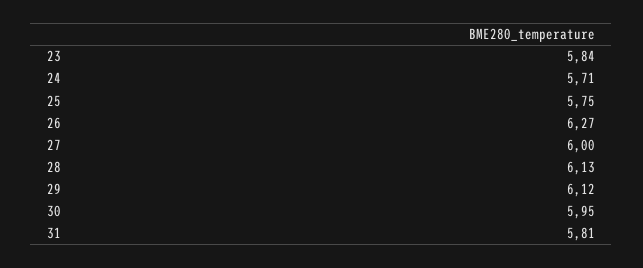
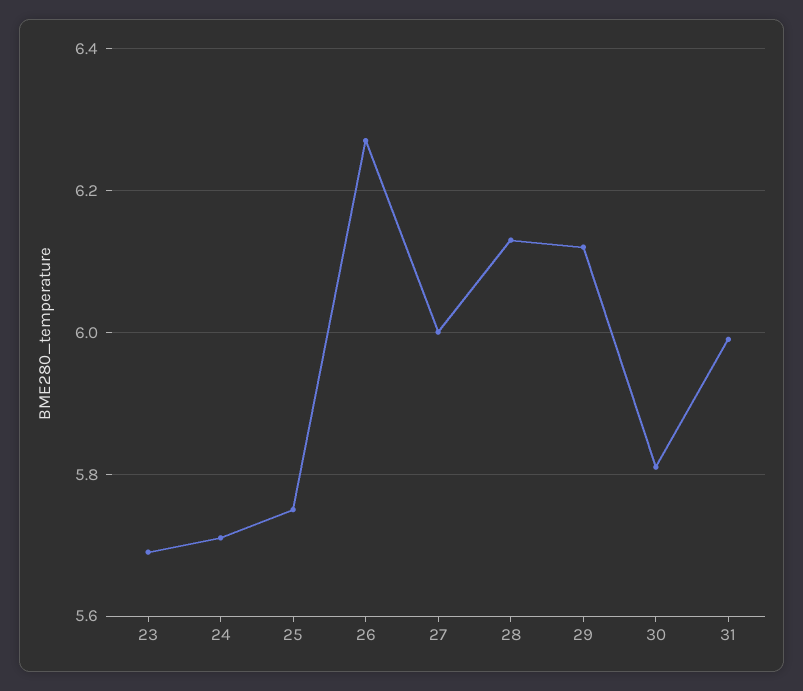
  {
-   "23": 5.84,
+   "23": 5.7,
    "24": 5.71,
    "25": 5.75,
    "26": 6.27,
    "27": 6,
    "28": 6.13,
    "29": 6.12,
-   "30": 5.95,
+   "30": 5.8,
-   "31": 5.81
+   "31": 6
  }

